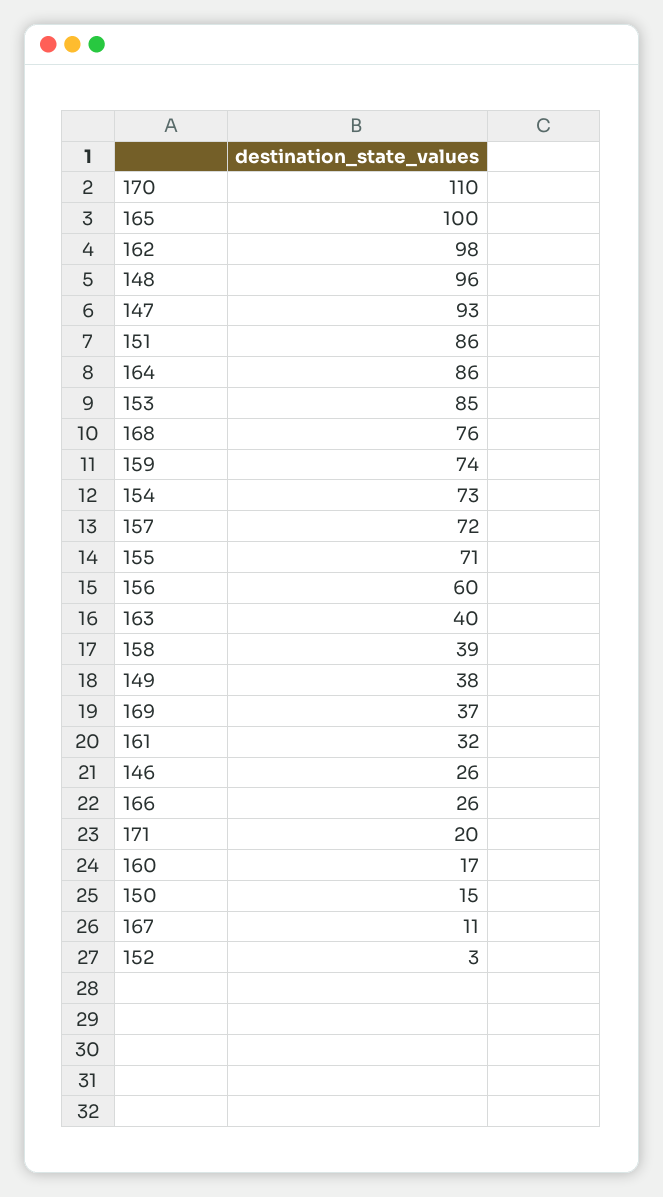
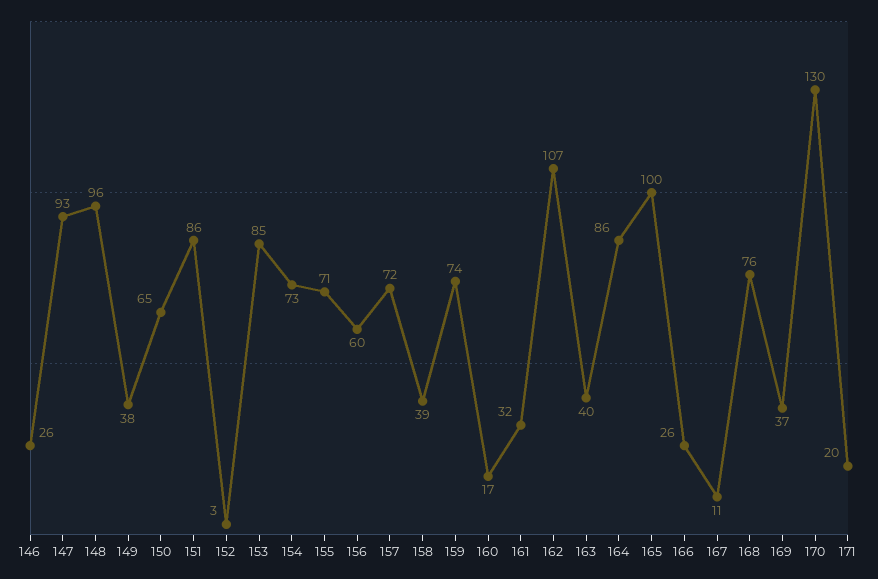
  {
-   "170": 110,
+   "170": 130,
    "165": 100,
-   "162": 98,
+   "162": 107,
    "148": 96,
    "147": 93,
    "151": 86,
    "164": 86,
    "153": 85,
    "168": 76,
    "159": 74,
    "154": 73,
    "157": 72,
    "155": 71,
    "156": 60,
    "163": 40,
    "158": 39,
    "149": 38,
    "169": 37,
    "161": 32,
    "146": 26,
    "166": 26,
    "171": 20,
    "160": 17,
-   "150": 15,
+   "150": 65,
    "167": 11,
    "152": 3
  }

